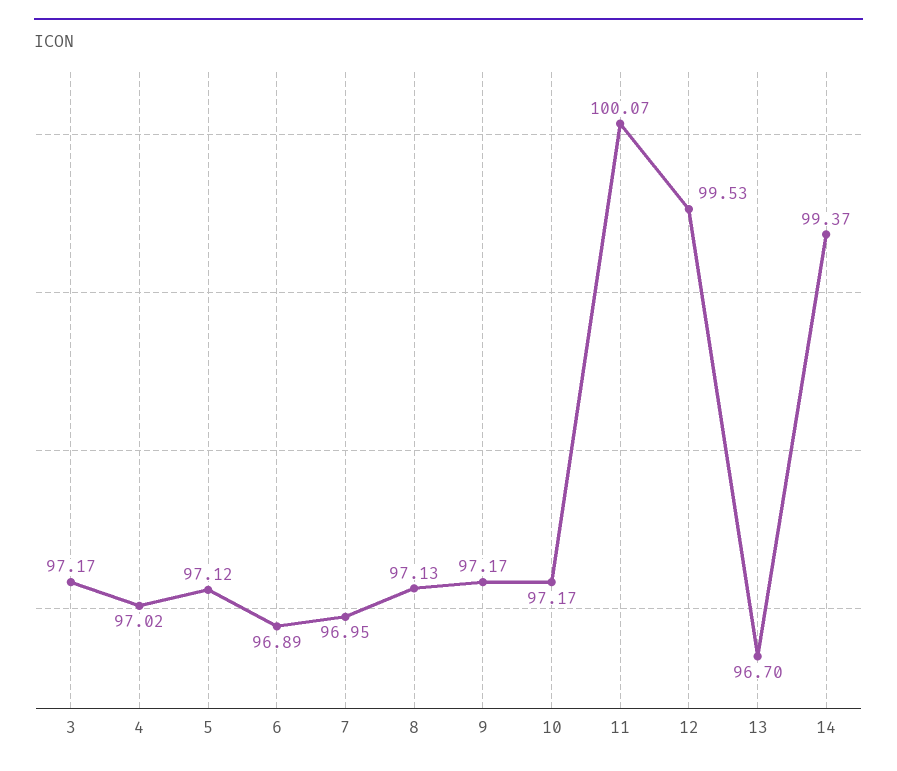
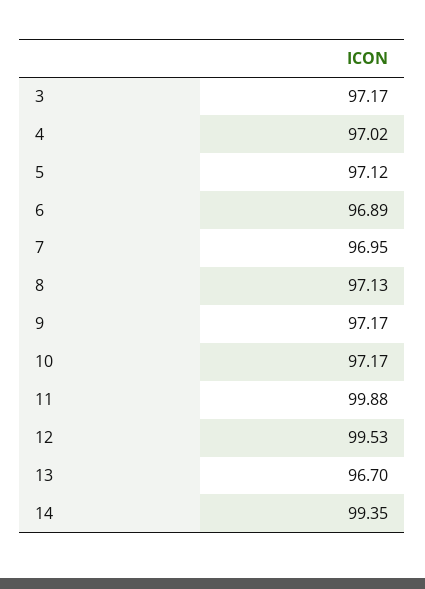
  {
    "3": 97.17,
    "4": 97.02,
    "5": 97.12,
    "6": 96.89,
    "7": 96.95,
    "8": 97.13,
    "9": 97.17,
    "10": 97.17,
-   "11": 100.07,
+   "11": 99.88,
    "12": 99.53,
    "13": 96.7,
-   "14": 99.37
+   "14": 99.35
  }

